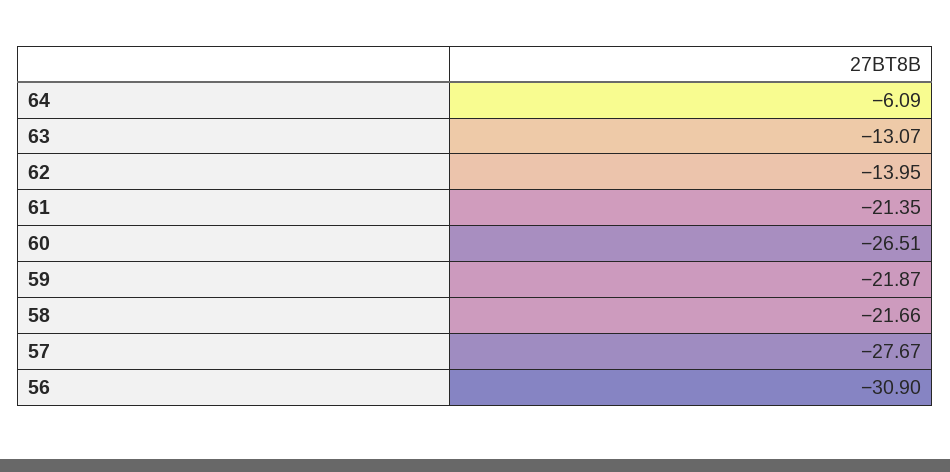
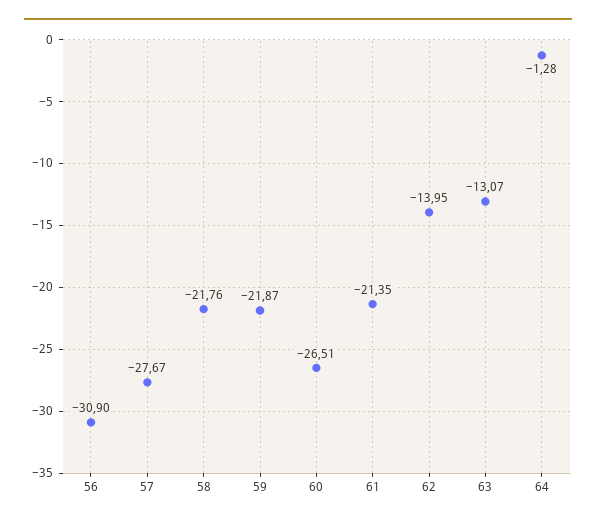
  {
-   "64": -6.09,
+   "64": -1.28,
    "63": -13.07,
    "62": -13.95,
    "61": -21.35,
    "60": -26.51,
    "59": -21.87,
-   "58": -21.66,
+   "58": -21.76,
    "57": -27.67,
    "56": -30.9
  }

